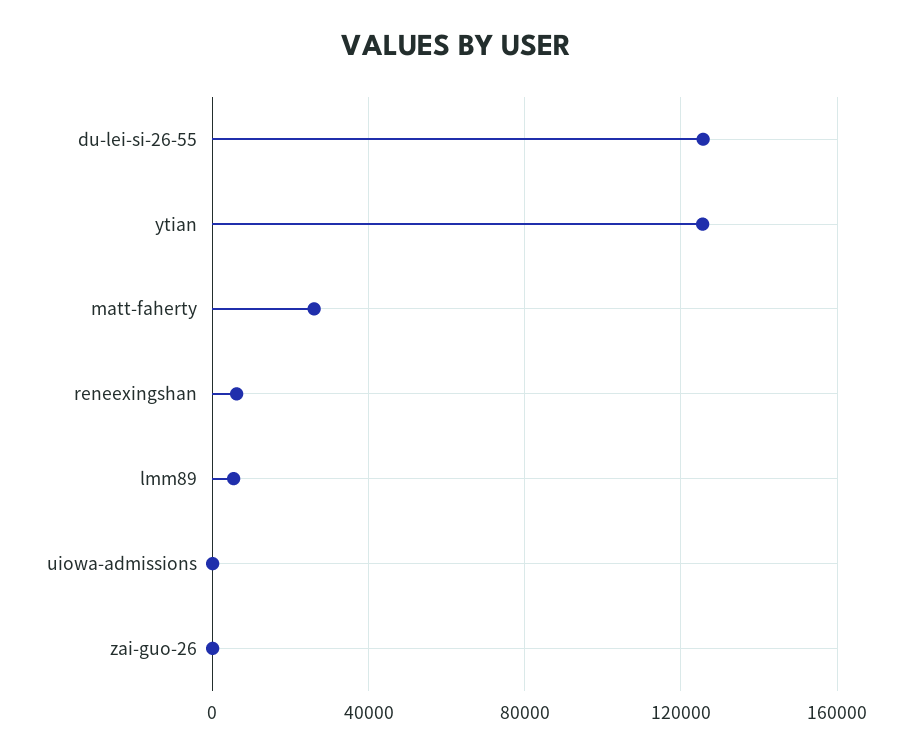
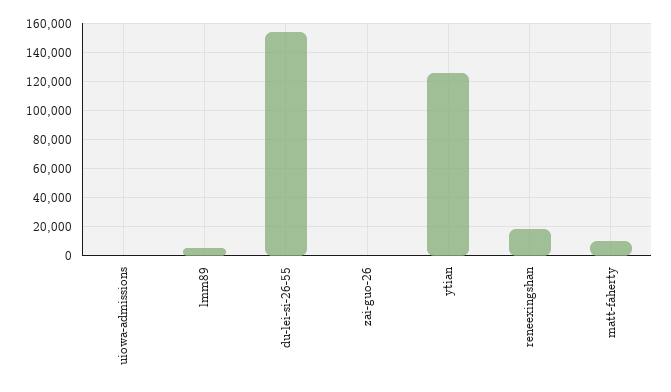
  {
-   "du-lei-si-26-55": 125000,
+   "du-lei-si-26-55": 155000,
    "ytian": 125000,
-   "matt-faherty": 25000,
+   "matt-faherty": 10000,
-   "reneexingshan": 5000,
+   "reneexingshan": 20000,
    "lmm89": 5000,
    "uiowa-admissions": 0,
    "zai-guo-26": 0
  }

